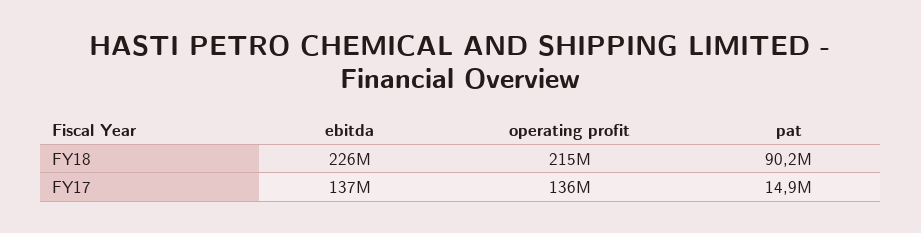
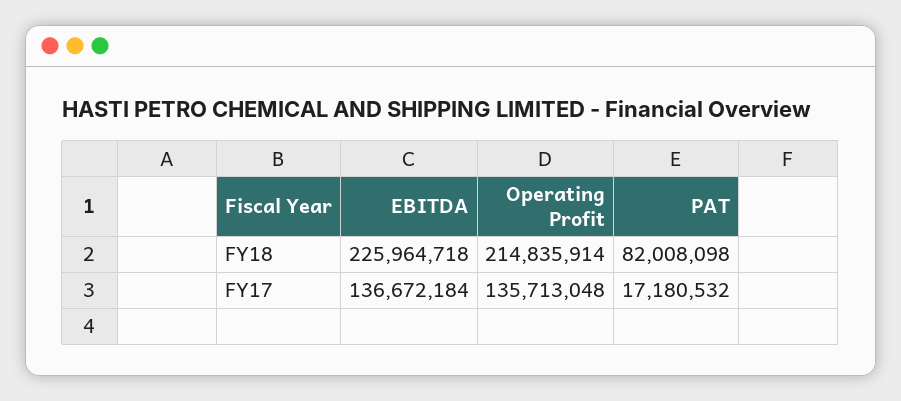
  {
    "ebitda": {
      "FY18": 225964718,
      "FY17": 136672184
    },
    "operating profit": {
      "FY18": 214835914,
      "FY17": 135713048
    },
    "pat": {
-     "FY18": 90200000,
+     "FY18": 82008098,
-     "FY17": 14900000
+     "FY17": 17180532
    }
  }

